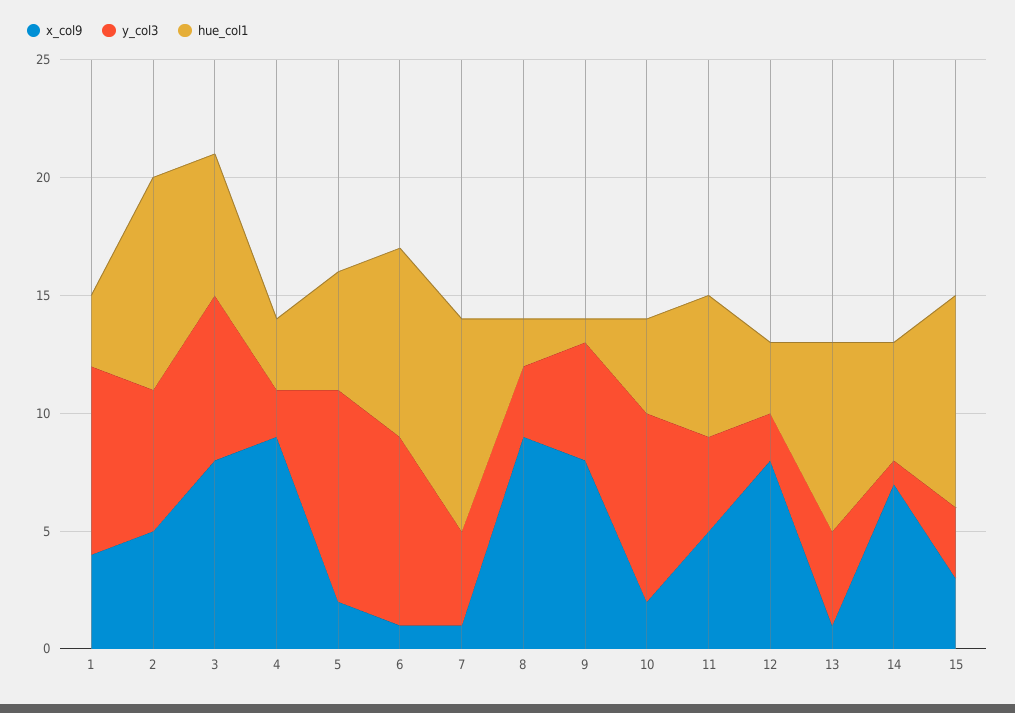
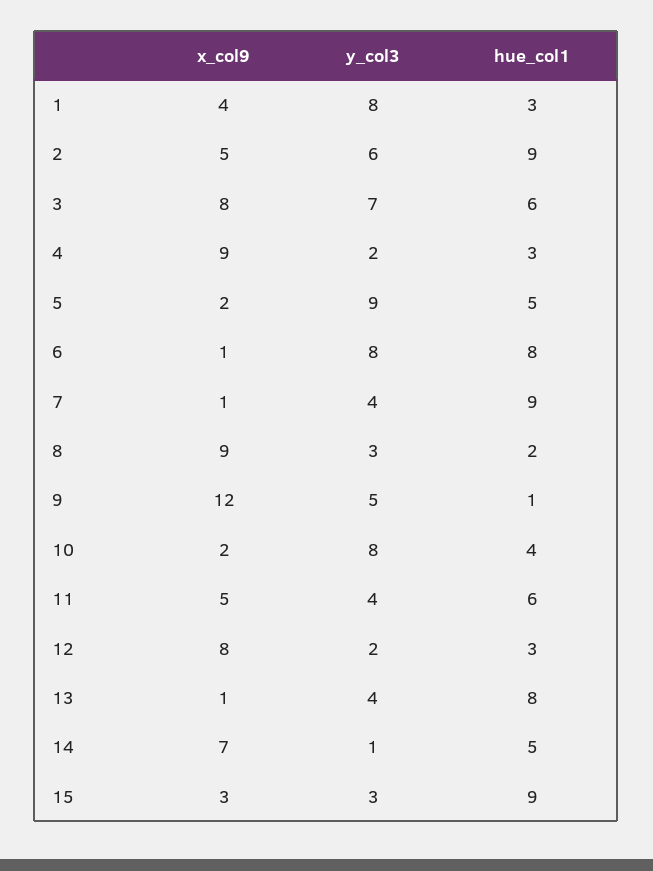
  {
    "x_col9": {
      "1": 4,
      "2": 5,
      "3": 8,
      "4": 9,
      "5": 2,
      "6": 1,
      "7": 1,
      "8": 9,
-     "9": 8,
+     "9": 12,
      "10": 2,
      "11": 5,
      "12": 8,
      "13": 1,
      "14": 7,
      "15": 3
    },
    "y_col3": {
      "1": 8,
      "2": 6,
      "3": 7,
      "4": 2,
      "5": 9,
      "6": 8,
      "7": 4,
      "8": 3,
      "9": 5,
      "10": 8,
      "11": 4,
      "12": 2,
      "13": 4,
      "14": 1,
      "15": 3
    },
    "hue_col1": {
      "1": 3,
      "2": 9,
      "3": 6,
      "4": 3,
      "5": 5,
      "6": 8,
      "7": 9,
      "8": 2,
      "9": 1,
      "10": 4,
      "11": 6,
      "12": 3,
      "13": 8,
      "14": 5,
      "15": 9
    }
  }

